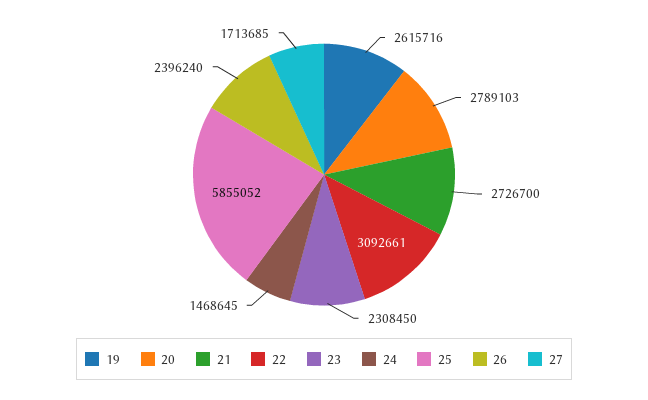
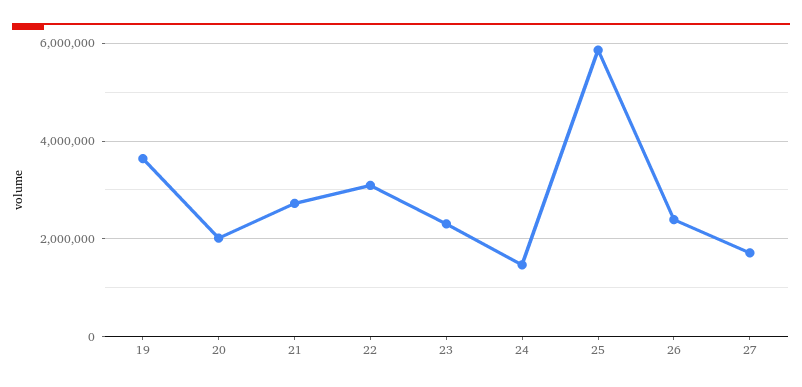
  {
-   "19": 2615716,
+   "19": 3600000,
-   "20": 2789103,
+   "20": 2000000,
    "21": 2726700,
    "22": 3092661,
    "23": 2308450,
    "24": 1468645,
    "25": 5855052,
    "26": 2396240,
    "27": 1713685
  }

